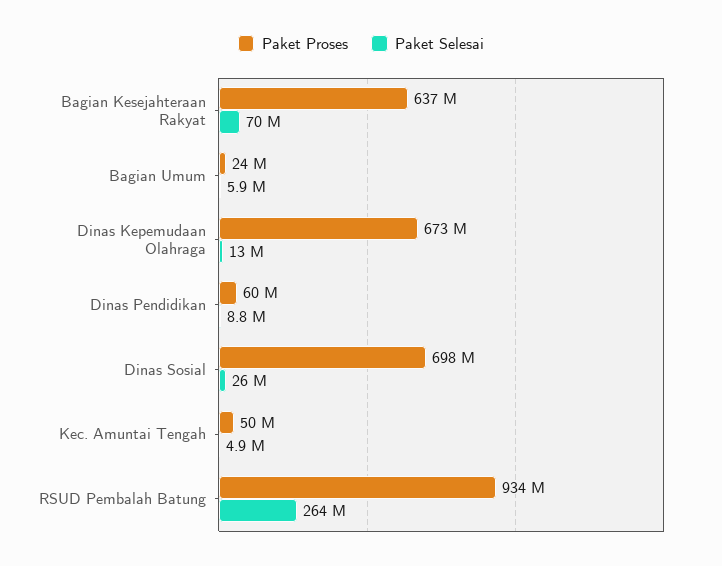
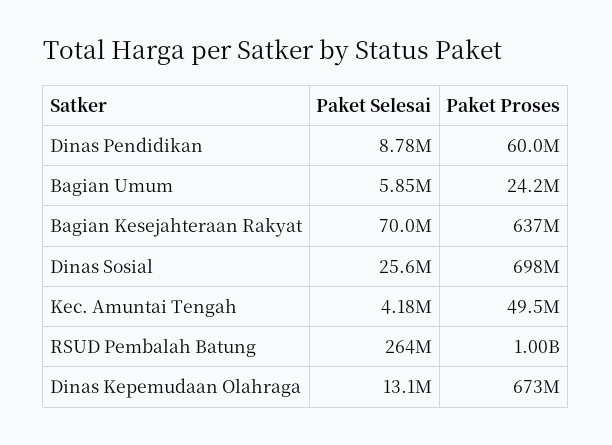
  {
    "Paket Proses": {
      "Bagian Kesejahteraan Rakyat": 637000000,
      "Bagian Umum": 24200000,
      "Dinas Kepemudaan Olahraga": 673000000,
      "Dinas Pendidikan": 60000000,
      "Dinas Sosial": 698000000,
      "Kec. Amuntai Tengah": 49500000,
-     "RSUD Pembalah Batung": 934000000
+     "RSUD Pembalah Batung": 1000000000
    },
    "Paket Selesai": {
      "Bagian Kesejahteraan Rakyat": 70000000,
      "Bagian Umum": 5850000,
      "Dinas Kepemudaan Olahraga": 13100000,
      "Dinas Pendidikan": 8780000,
      "Dinas Sosial": 25600000,
-     "Kec. Amuntai Tengah": 4900000,
+     "Kec. Amuntai Tengah": 4180000,
      "RSUD Pembalah Batung": 264000000
    }
  }

